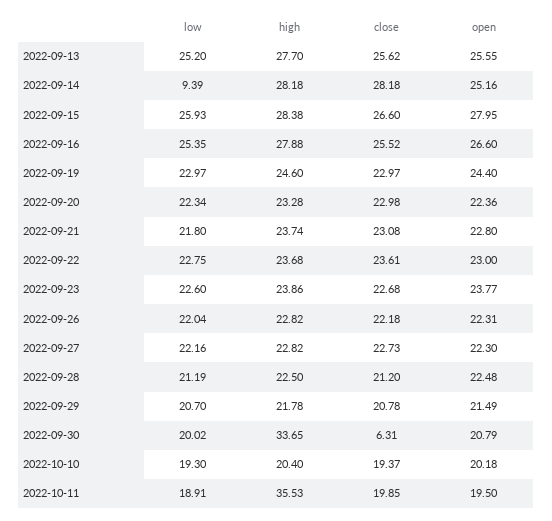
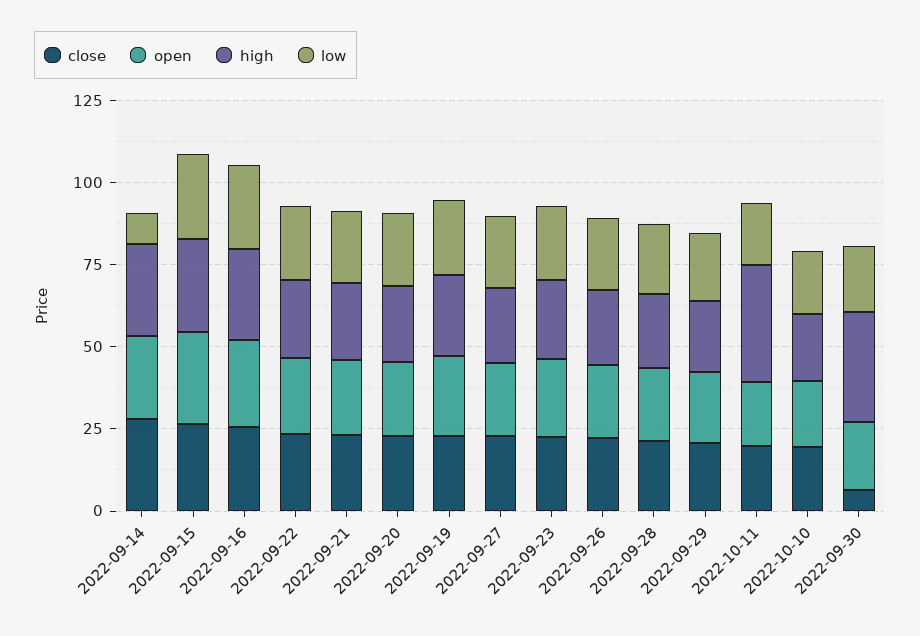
  {
    "low": {
-     "2022-09-13": 25.2,
      "2022-09-14": 9.39,
      "2022-09-15": 25.93,
      "2022-09-16": 25.35,
      "2022-09-19": 22.97,
      "2022-09-20": 22.34,
      "2022-09-21": 21.8,
      "2022-09-22": 22.75,
      "2022-09-23": 22.6,
      "2022-09-26": 22.04,
      "2022-09-27": 22.16,
      "2022-09-28": 21.19,
      "2022-09-29": 20.7,
      "2022-09-30": 20.02,
      "2022-10-10": 19.3,
      "2022-10-11": 18.91
    },
    "high": {
-     "2022-09-13": 27.7,
      "2022-09-14": 28.18,
      "2022-09-15": 28.38,
      "2022-09-16": 27.88,
      "2022-09-19": 24.6,
      "2022-09-20": 23.28,
      "2022-09-21": 23.74,
      "2022-09-22": 23.68,
      "2022-09-23": 23.86,
      "2022-09-26": 22.82,
      "2022-09-27": 22.82,
      "2022-09-28": 22.5,
      "2022-09-29": 21.78,
      "2022-09-30": 33.65,
      "2022-10-10": 20.4,
      "2022-10-11": 35.53
    },
    "close": {
-     "2022-09-13": 25.62,
      "2022-09-14": 28.18,
      "2022-09-15": 26.6,
      "2022-09-16": 25.52,
      "2022-09-19": 22.97,
      "2022-09-20": 22.98,
      "2022-09-21": 23.08,
      "2022-09-22": 23.61,
      "2022-09-23": 22.68,
      "2022-09-26": 22.18,
      "2022-09-27": 22.73,
      "2022-09-28": 21.2,
      "2022-09-29": 20.78,
      "2022-09-30": 6.31,
      "2022-10-10": 19.37,
      "2022-10-11": 19.85
    },
    "open": {
-     "2022-09-13": 25.55,
      "2022-09-14": 25.16,
      "2022-09-15": 27.95,
      "2022-09-16": 26.6,
      "2022-09-19": 24.4,
      "2022-09-20": 22.36,
      "2022-09-21": 22.8,
      "2022-09-22": 23,
      "2022-09-23": 23.77,
      "2022-09-26": 22.31,
      "2022-09-27": 22.3,
      "2022-09-28": 22.48,
      "2022-09-29": 21.49,
      "2022-09-30": 20.79,
      "2022-10-10": 20.18,
      "2022-10-11": 19.5
    }
  }

